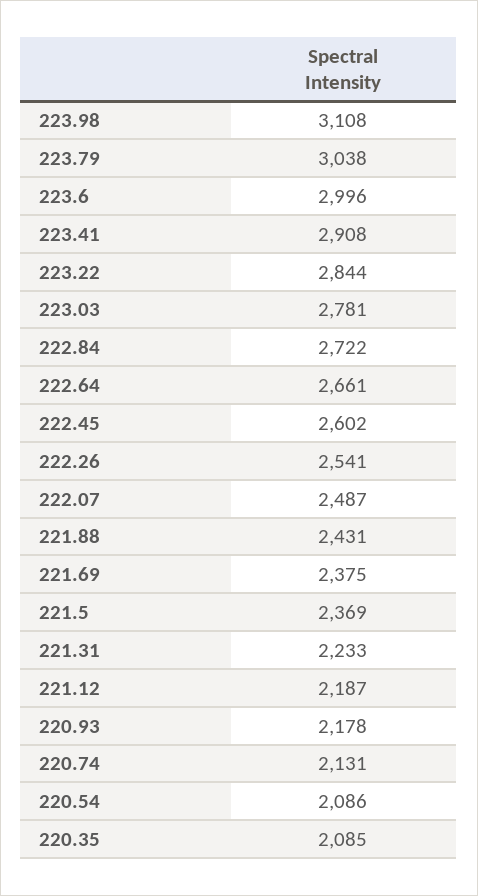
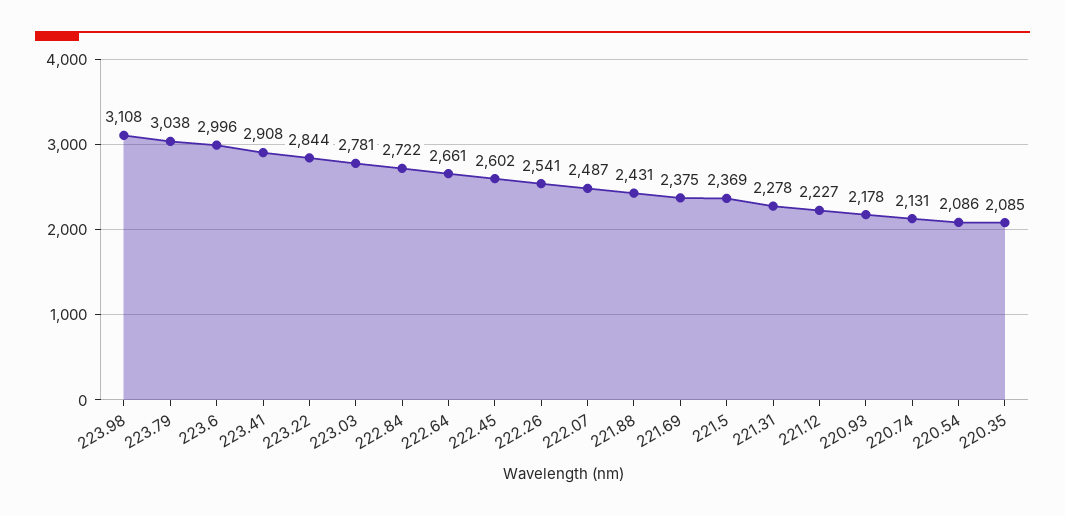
  {
    "223.98": 3108,
    "223.79": 3038,
    "223.6": 2996,
    "223.41": 2908,
    "223.22": 2844,
    "223.03": 2781,
    "222.84": 2722,
    "222.64": 2661,
    "222.45": 2602,
    "222.26": 2541,
    "222.07": 2487,
    "221.88": 2431,
    "221.69": 2375,
    "221.5": 2369,
-   "221.31": 2233,
+   "221.31": 2278,
-   "221.12": 2187,
+   "221.12": 2227,
    "220.93": 2178,
    "220.74": 2131,
    "220.54": 2086,
    "220.35": 2085
  }

